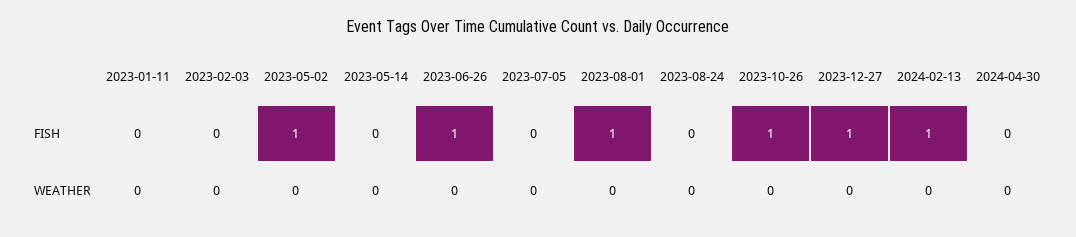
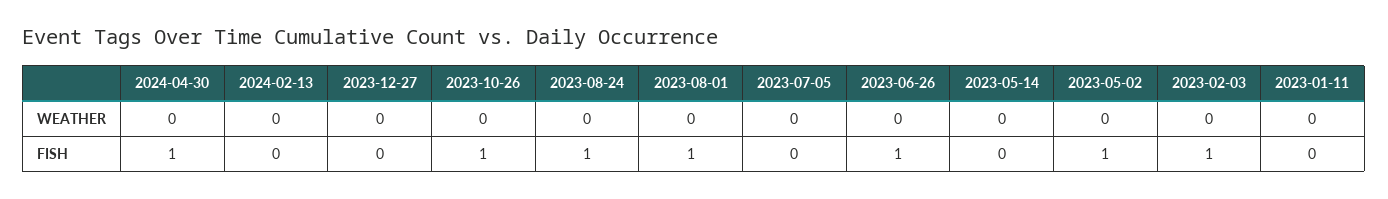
  {
    "2023-01-11": {
      "FISH": 0,
      "WEATHER": 0
    },
    "2023-02-03": {
-     "FISH": 0,
+     "FISH": 1,
      "WEATHER": 0
    },
    "2023-05-02": {
      "FISH": 1,
      "WEATHER": 0
    },
    "2023-05-14": {
      "FISH": 0,
      "WEATHER": 0
    },
    "2023-06-26": {
      "FISH": 1,
      "WEATHER": 0
    },
    "2023-07-05": {
      "FISH": 0,
      "WEATHER": 0
    },
    "2023-08-01": {
      "FISH": 1,
      "WEATHER": 0
    },
    "2023-08-24": {
-     "FISH": 0,
+     "FISH": 1,
      "WEATHER": 0
    },
    "2023-10-26": {
      "FISH": 1,
      "WEATHER": 0
    },
    "2023-12-27": {
-     "FISH": 1,
+     "FISH": 0,
      "WEATHER": 0
    },
    "2024-02-13": {
-     "FISH": 1,
+     "FISH": 0,
      "WEATHER": 0
    },
    "2024-04-30": {
-     "FISH": 0,
+     "FISH": 1,
      "WEATHER": 0
    }
  }

